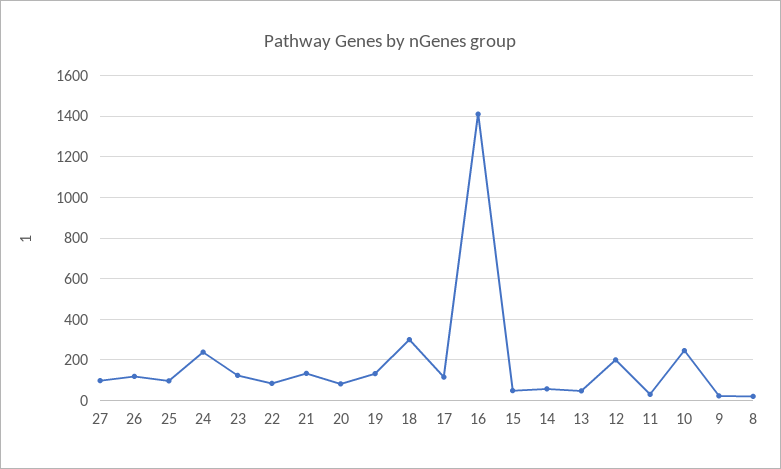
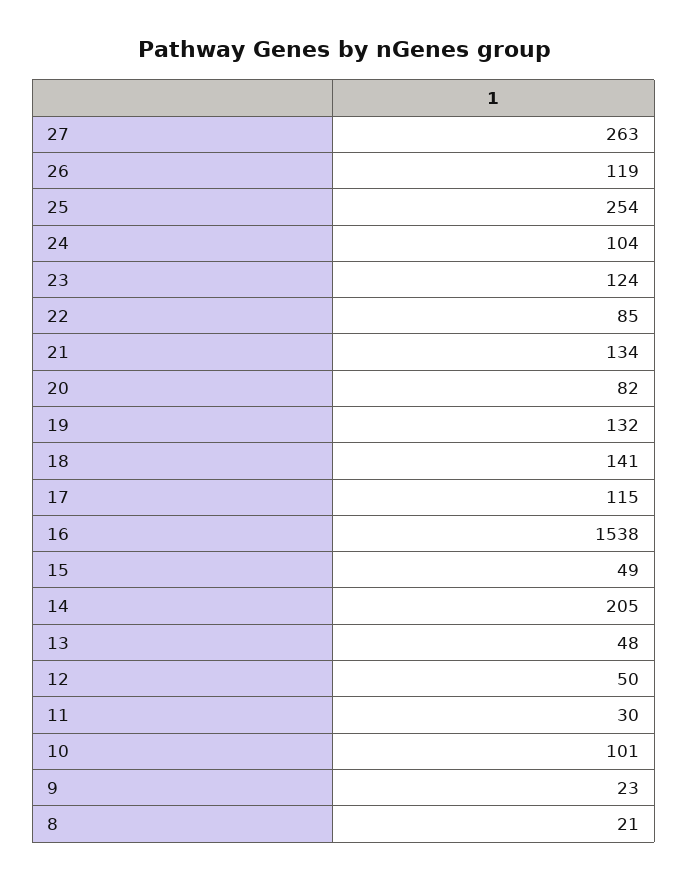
  {
-   "27": 100,
+   "27": 263,
    "26": 119,
-   "25": 100,
+   "25": 254,
-   "24": 250,
+   "24": 104,
    "23": 124,
    "22": 85,
    "21": 134,
    "20": 82,
    "19": 132,
-   "18": 300,
+   "18": 141,
    "17": 115,
-   "16": 1400,
+   "16": 1538,
    "15": 49,
-   "14": 50,
+   "14": 205,
    "13": 48,
-   "12": 200,
+   "12": 50,
    "11": 30,
-   "10": 250,
+   "10": 101,
    "9": 23,
    "8": 21
  }

